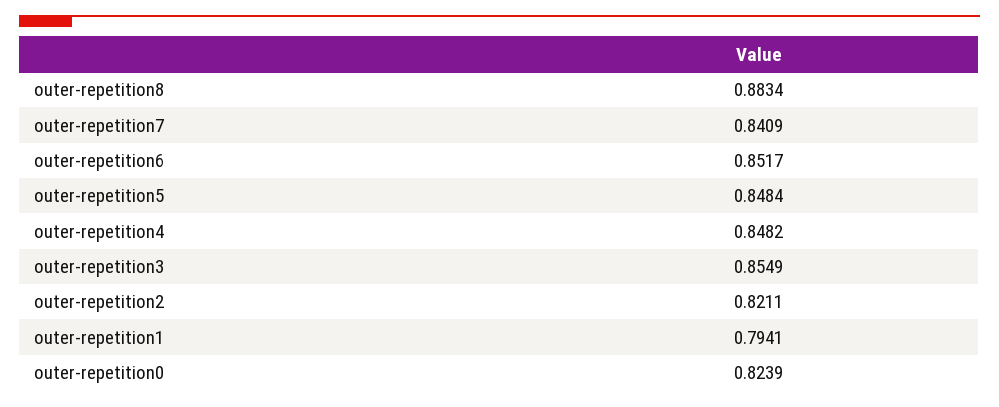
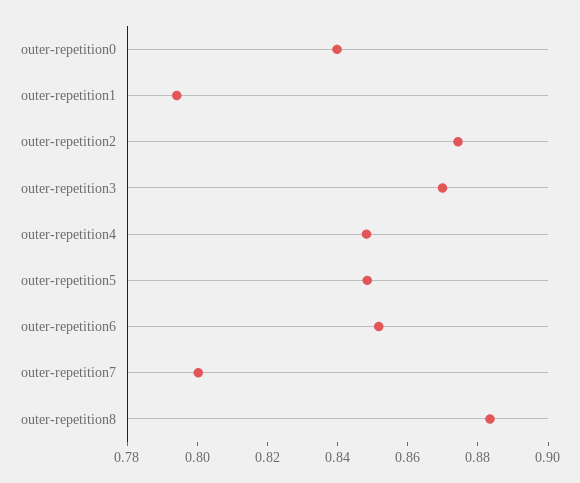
  {
    "outer-repetition8": 0.8834,
-   "outer-repetition7": 0.8409,
+   "outer-repetition7": 0.8,
    "outer-repetition6": 0.8517,
    "outer-repetition5": 0.8484,
    "outer-repetition4": 0.8482,
-   "outer-repetition3": 0.8549,
+   "outer-repetition3": 0.87,
-   "outer-repetition2": 0.8211,
+   "outer-repetition2": 0.875,
    "outer-repetition1": 0.7941,
-   "outer-repetition0": 0.8239
+   "outer-repetition0": 0.84
  }

